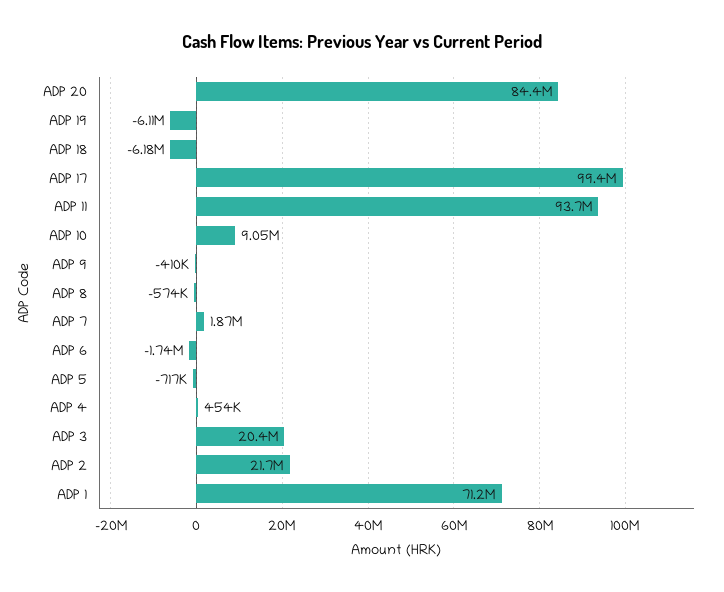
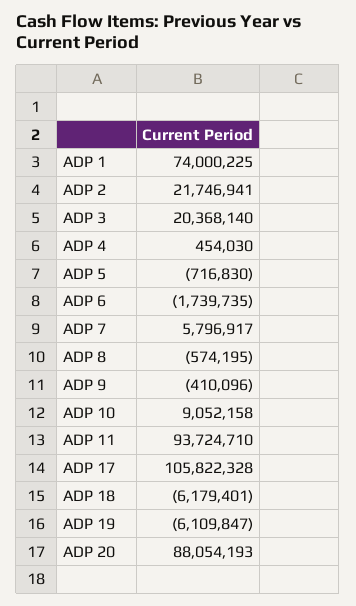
  {
-   "ADP 20": 84400000,
+   "ADP 20": 88054193,
    "ADP 19": -6109847,
    "ADP 18": -6179401,
-   "ADP 17": 99400000,
+   "ADP 17": 105822328,
    "ADP 11": 93724710,
    "ADP 10": 9052158,
    "ADP 9": -410096,
    "ADP 8": -574195,
-   "ADP 7": 1870000,
+   "ADP 7": 5796917,
    "ADP 6": -1739735,
    "ADP 5": -716830,
    "ADP 4": 454030,
    "ADP 3": 20368140,
    "ADP 2": 21746941,
-   "ADP 1": 71200000
+   "ADP 1": 74000225
  }

